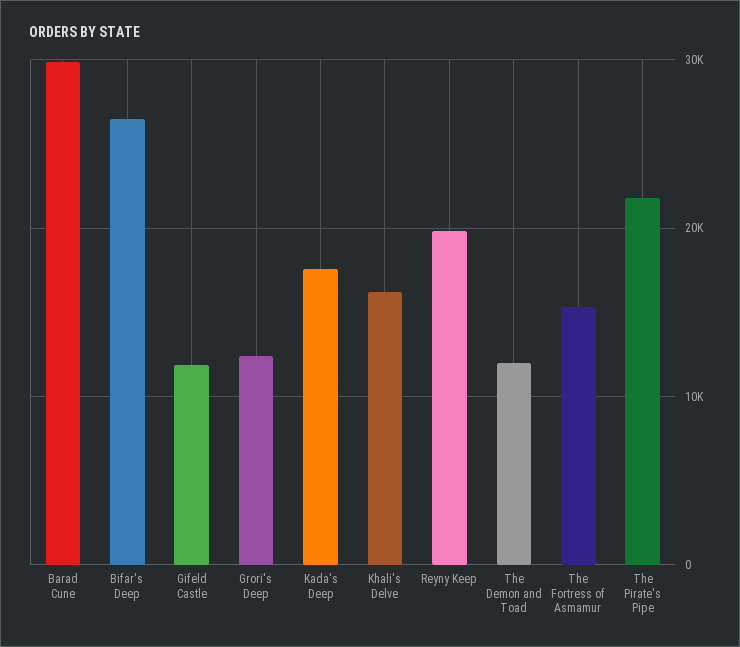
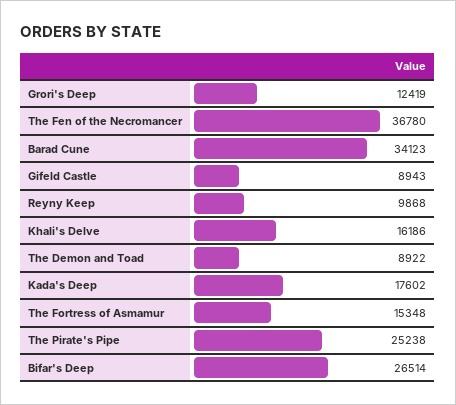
  {
-   "Barad Cune": 30000,
+   "Barad Cune": 34123,
    "Bifar's Deep": 26514,
-   "Gifeld Castle": 12000,
+   "Gifeld Castle": 8943,
    "Grori's Deep": 12419,
    "Kada's Deep": 17602,
    "Khali's Delve": 16186,
-   "Reyny Keep": 20000,
+   "Reyny Keep": 9868,
-   "The Demon and Toad": 12000,
+   "The Demon and Toad": 8922,
    "The Fortress of Asmamur": 15348,
-   "The Pirate's Pipe": 22000
+   "The Pirate's Pipe": 25238,
+   "The Fen of the Necromancer": 36780
  }

